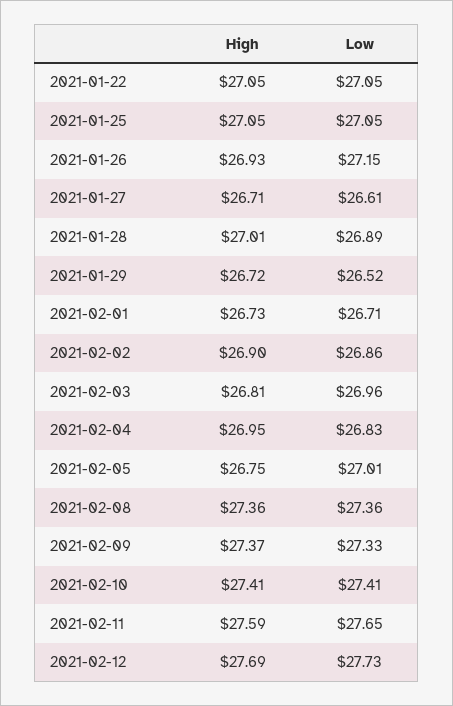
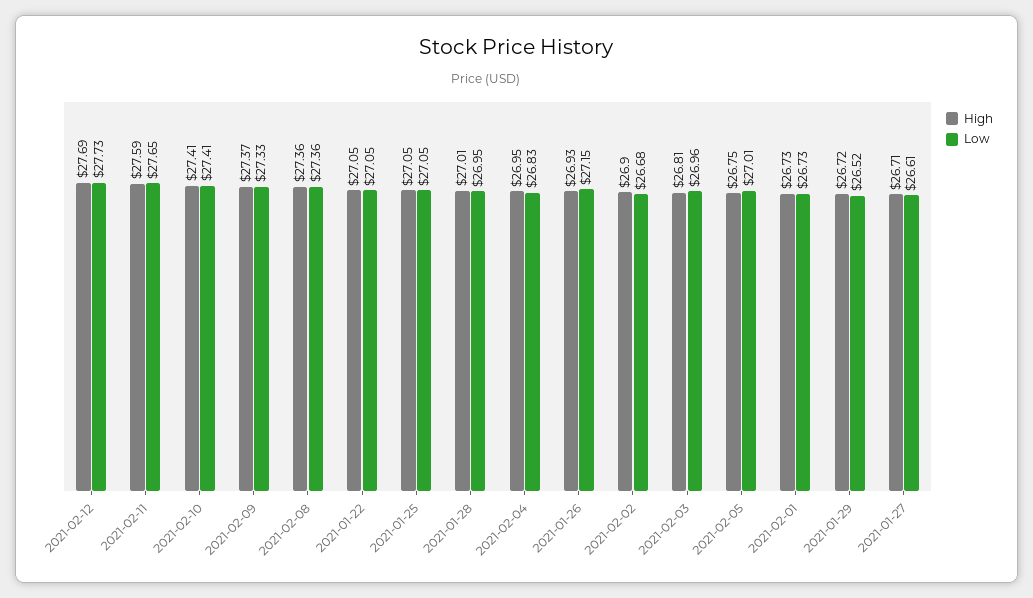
  {
    "High": {
      "2021-01-22": 27.05,
      "2021-01-25": 27.05,
      "2021-01-26": 26.93,
      "2021-01-27": 26.71,
      "2021-01-28": 27.01,
      "2021-01-29": 26.72,
      "2021-02-01": 26.73,
      "2021-02-02": 26.9,
      "2021-02-03": 26.81,
      "2021-02-04": 26.95,
      "2021-02-05": 26.75,
      "2021-02-08": 27.36,
      "2021-02-09": 27.37,
      "2021-02-10": 27.41,
      "2021-02-11": 27.59,
      "2021-02-12": 27.69
    },
    "Low": {
      "2021-01-22": 27.05,
      "2021-01-25": 27.05,
      "2021-01-26": 27.15,
      "2021-01-27": 26.61,
-     "2021-01-28": 26.89,
+     "2021-01-28": 26.95,
      "2021-01-29": 26.52,
-     "2021-02-01": 26.71,
+     "2021-02-01": 26.73,
-     "2021-02-02": 26.86,
+     "2021-02-02": 26.68,
      "2021-02-03": 26.96,
      "2021-02-04": 26.83,
      "2021-02-05": 27.01,
      "2021-02-08": 27.36,
      "2021-02-09": 27.33,
      "2021-02-10": 27.41,
      "2021-02-11": 27.65,
      "2021-02-12": 27.73
    }
  }

